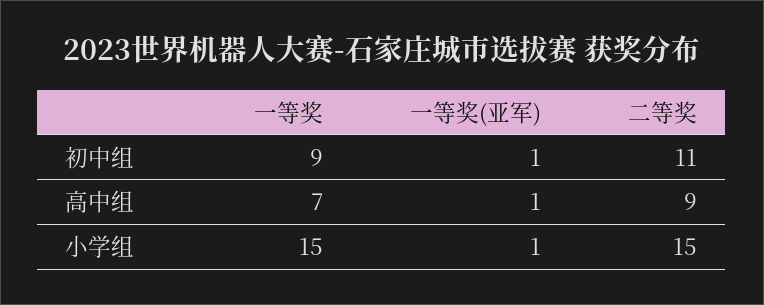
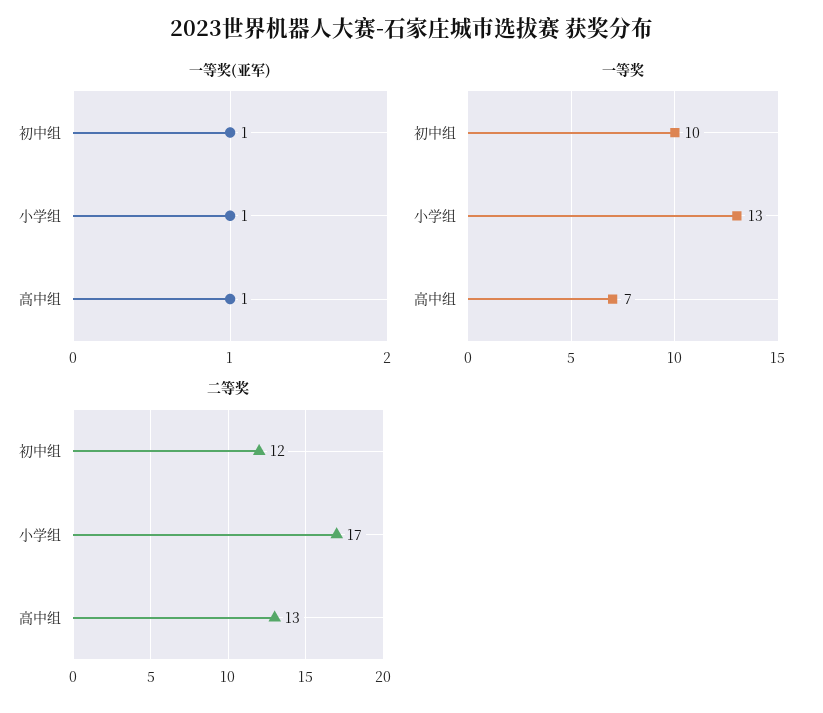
  {
    "一等奖": {
-     "初中组": 9,
+     "初中组": 10,
      "高中组": 7,
-     "小学组": 15
+     "小学组": 13
    },
    "一等奖(亚军)": {
      "初中组": 1,
      "高中组": 1,
      "小学组": 1
    },
    "二等奖": {
-     "初中组": 11,
+     "初中组": 12,
-     "高中组": 9,
+     "高中组": 13,
-     "小学组": 15
+     "小学组": 17
    }
  }

